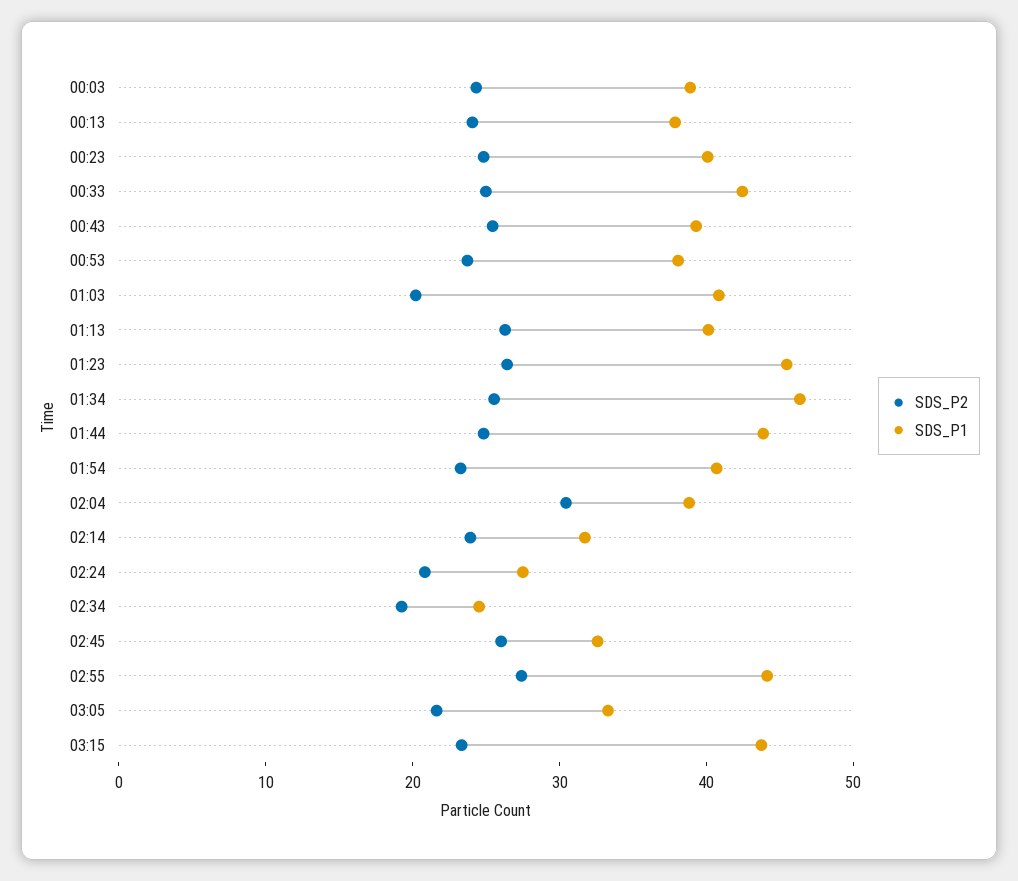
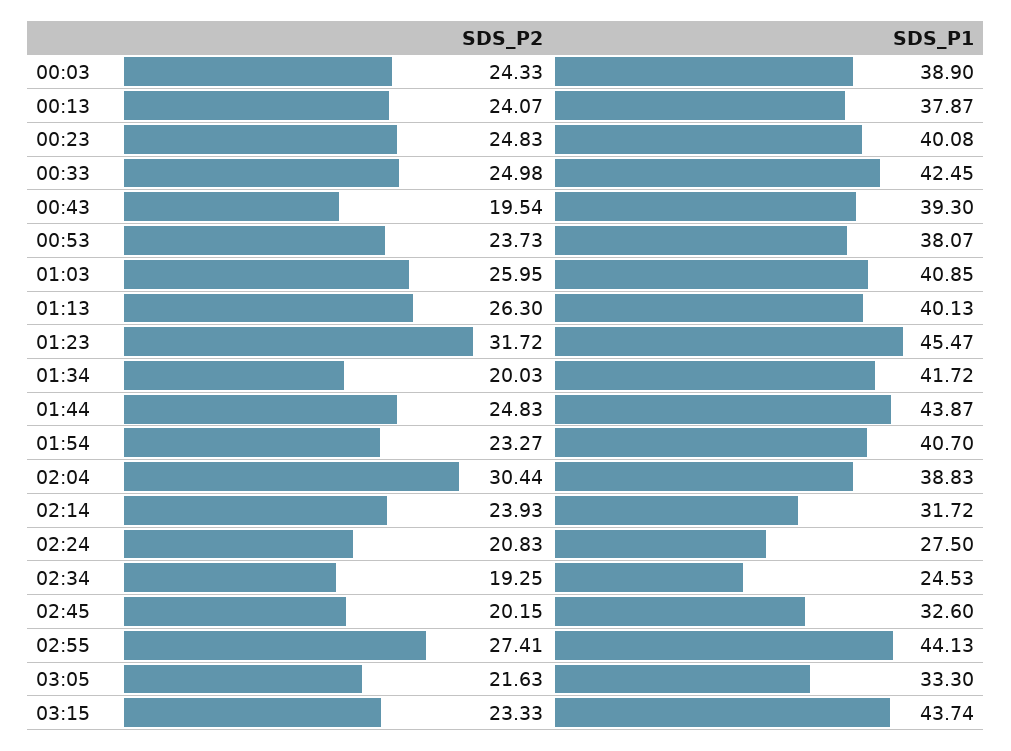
  {
    "SDS_P2": {
      "00:03": 24.33,
      "00:13": 24.07,
      "00:23": 24.83,
      "00:33": 24.98,
-     "00:43": 26,
+     "00:43": 19.54,
      "00:53": 23.73,
-     "01:03": 20,
+     "01:03": 25.95,
      "01:13": 26.3,
-     "01:23": 26,
+     "01:23": 31.72,
-     "01:34": 26,
+     "01:34": 20.03,
      "01:44": 24.83,
      "01:54": 23.27,
      "02:04": 30.44,
      "02:14": 23.93,
      "02:24": 20.83,
      "02:34": 19.25,
-     "02:45": 26,
+     "02:45": 20.15,
      "02:55": 27.41,
      "03:05": 21.63,
      "03:15": 23.33
    },
    "SDS_P1": {
      "00:03": 38.9,
      "00:13": 37.87,
      "00:23": 40.08,
      "00:33": 42.45,
      "00:43": 39.3,
      "00:53": 38.07,
      "01:03": 40.85,
      "01:13": 40.13,
      "01:23": 45.47,
-     "01:34": 46,
+     "01:34": 41.72,
      "01:44": 43.87,
      "01:54": 40.7,
      "02:04": 38.83,
      "02:14": 31.72,
      "02:24": 27.5,
      "02:34": 24.53,
      "02:45": 32.6,
      "02:55": 44.13,
      "03:05": 33.3,
      "03:15": 43.74
    }
  }

